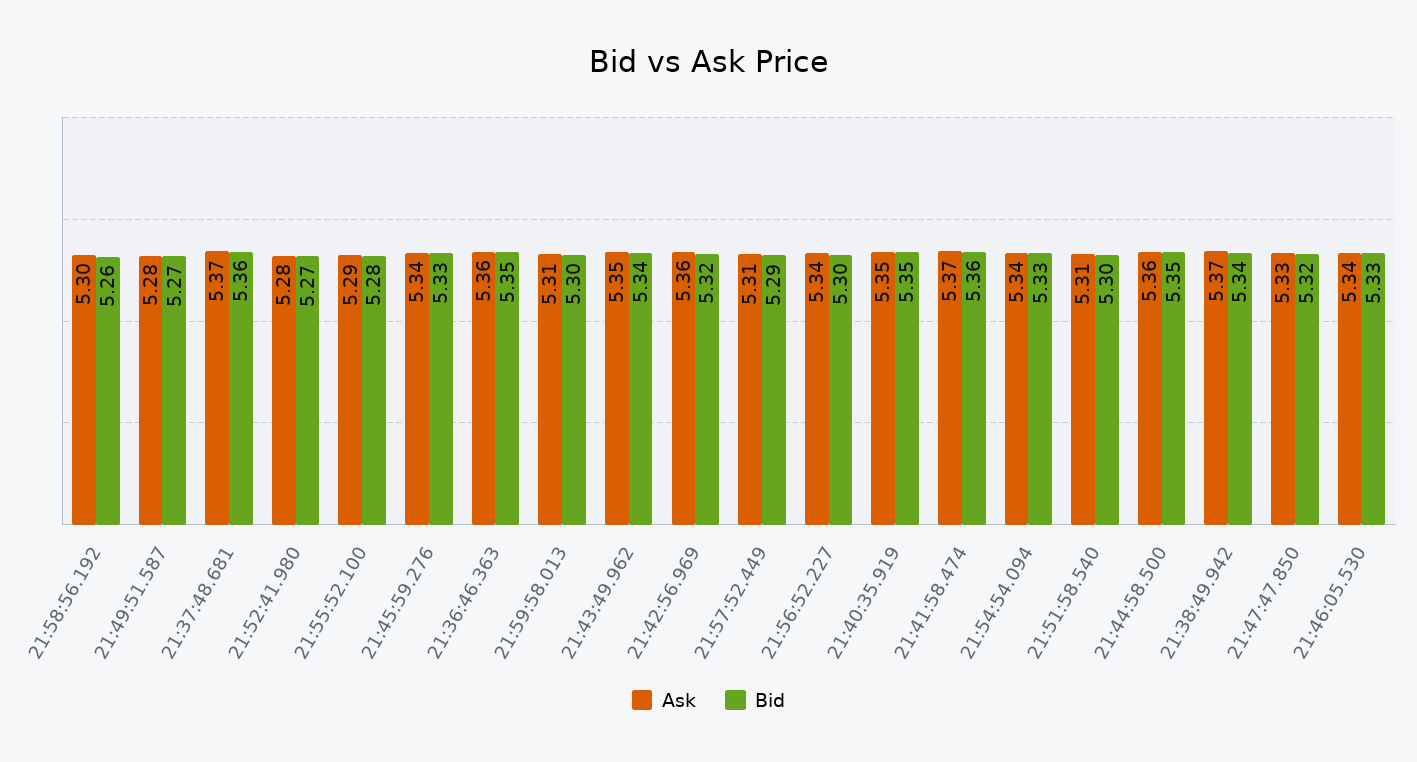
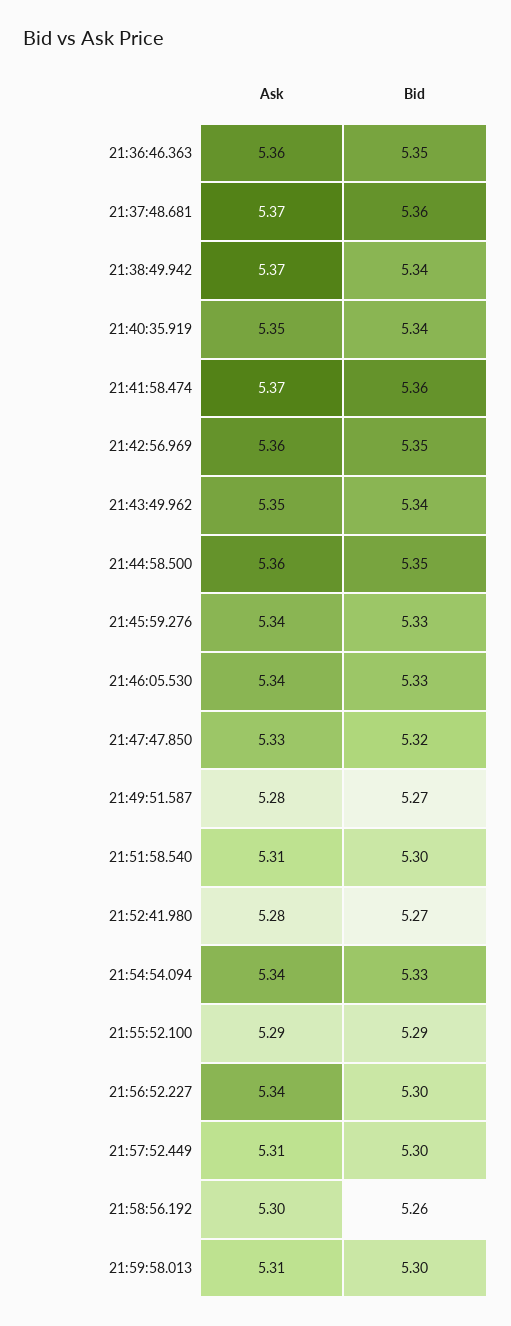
  {
    "Ask": {
      "21:58:56.192": 5.3,
      "21:49:51.587": 5.28,
      "21:37:48.681": 5.37,
      "21:52:41.980": 5.28,
      "21:55:52.100": 5.29,
      "21:45:59.276": 5.34,
      "21:36:46.363": 5.36,
      "21:59:58.013": 5.31,
      "21:43:49.962": 5.35,
      "21:42:56.969": 5.36,
      "21:57:52.449": 5.31,
      "21:56:52.227": 5.34,
      "21:40:35.919": 5.35,
      "21:41:58.474": 5.37,
      "21:54:54.094": 5.34,
      "21:51:58.540": 5.31,
      "21:44:58.500": 5.36,
      "21:38:49.942": 5.37,
      "21:47:47.850": 5.33,
      "21:46:05.530": 5.34
    },
    "Bid": {
      "21:58:56.192": 5.26,
      "21:49:51.587": 5.27,
      "21:37:48.681": 5.36,
      "21:52:41.980": 5.27,
-     "21:55:52.100": 5.28,
+     "21:55:52.100": 5.29,
      "21:45:59.276": 5.33,
      "21:36:46.363": 5.35,
      "21:59:58.013": 5.3,
      "21:43:49.962": 5.34,
-     "21:42:56.969": 5.32,
+     "21:42:56.969": 5.35,
-     "21:57:52.449": 5.29,
+     "21:57:52.449": 5.3,
      "21:56:52.227": 5.3,
-     "21:40:35.919": 5.35,
+     "21:40:35.919": 5.34,
      "21:41:58.474": 5.36,
      "21:54:54.094": 5.33,
      "21:51:58.540": 5.3,
      "21:44:58.500": 5.35,
      "21:38:49.942": 5.34,
      "21:47:47.850": 5.32,
      "21:46:05.530": 5.33
    }
  }

